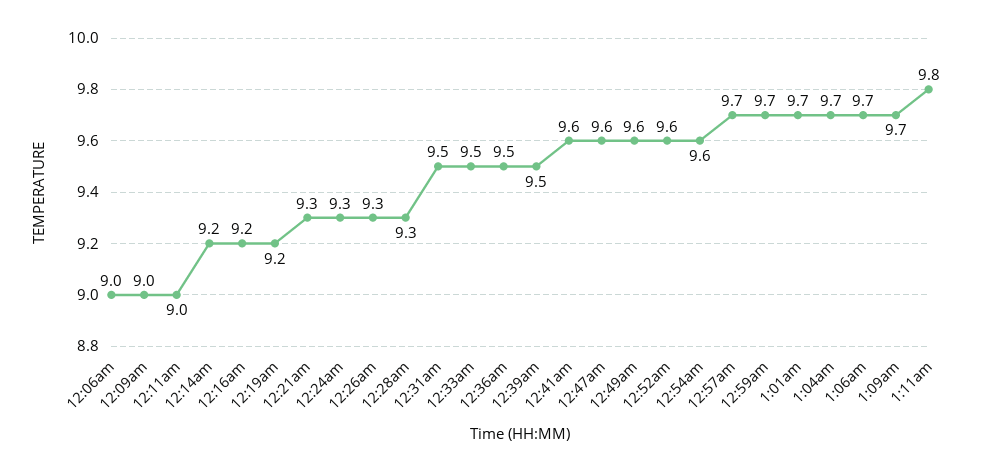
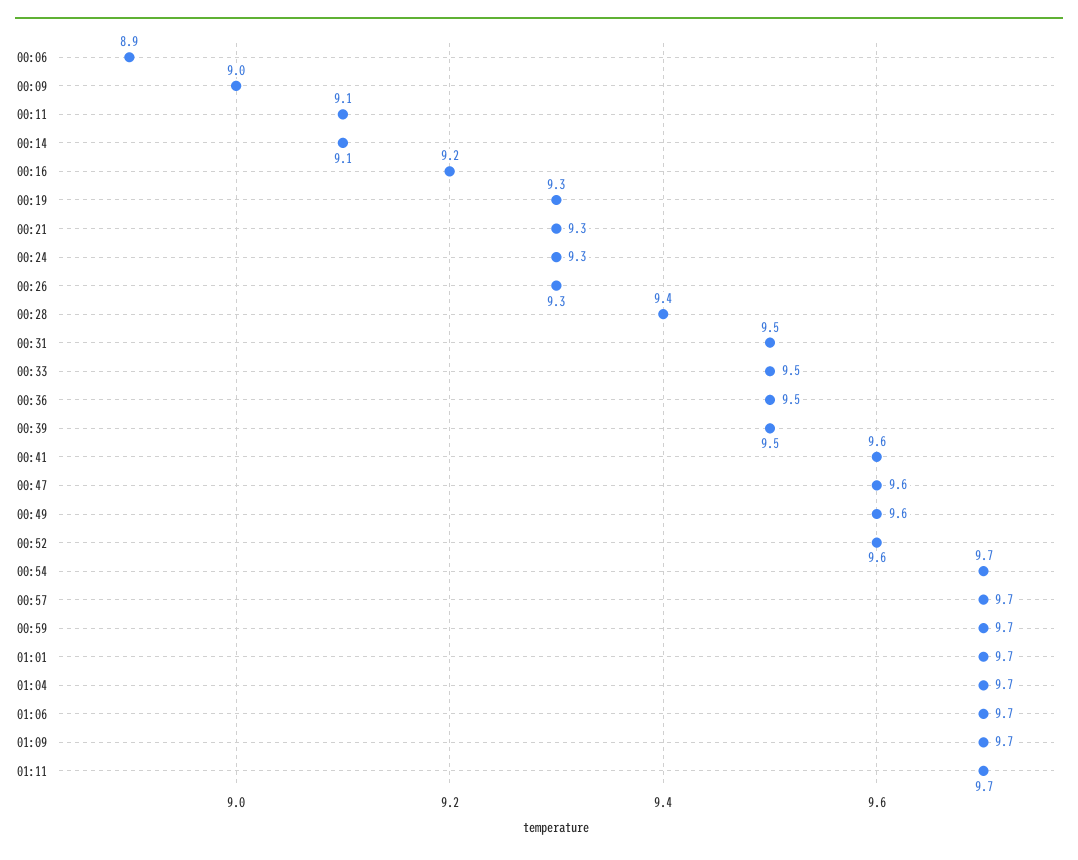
  {
-   "12:06am": 9,
+   "12:06am": 8.9,
    "12:09am": 9,
-   "12:11am": 9,
+   "12:11am": 9.1,
-   "12:14am": 9.2,
+   "12:14am": 9.1,
    "12:16am": 9.2,
-   "12:19am": 9.2,
+   "12:19am": 9.3,
    "12:21am": 9.3,
    "12:24am": 9.3,
    "12:26am": 9.3,
-   "12:28am": 9.3,
+   "12:28am": 9.4,
    "12:31am": 9.5,
    "12:33am": 9.5,
    "12:36am": 9.5,
    "12:39am": 9.5,
    "12:41am": 9.6,
    "12:47am": 9.6,
    "12:49am": 9.6,
    "12:52am": 9.6,
-   "12:54am": 9.6,
+   "12:54am": 9.7,
    "12:57am": 9.7,
    "12:59am": 9.7,
    "1:01am": 9.7,
    "1:04am": 9.7,
    "1:06am": 9.7,
    "1:09am": 9.7,
-   "1:11am": 9.8
+   "1:11am": 9.7
  }

